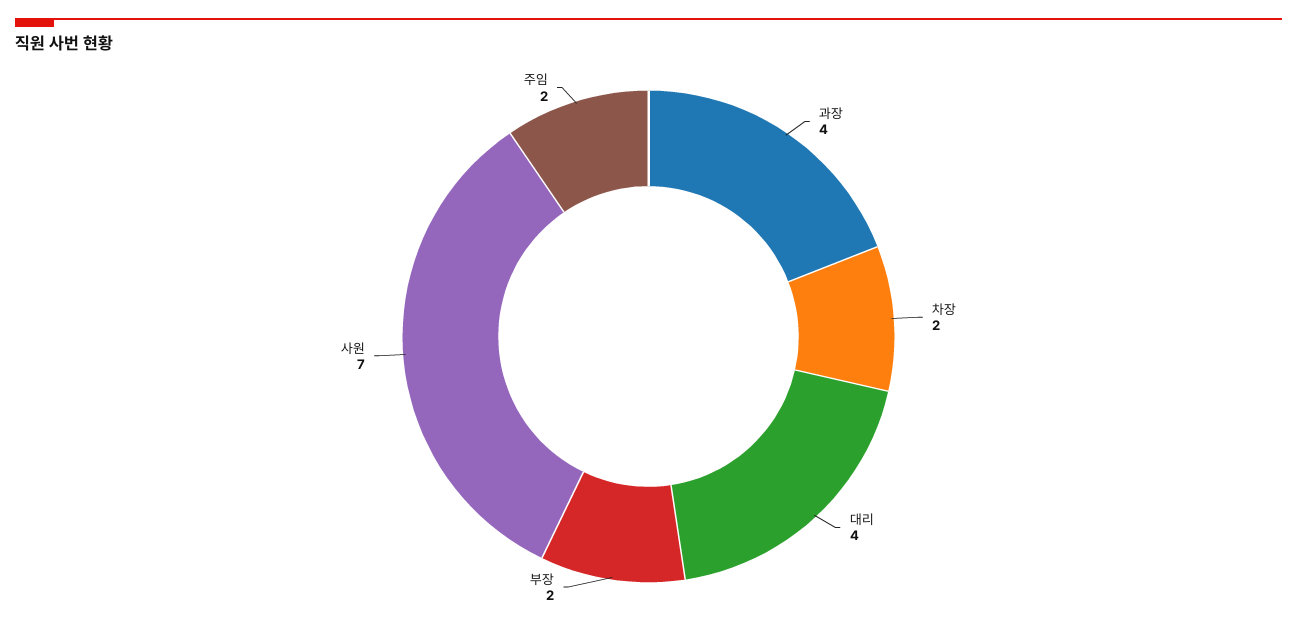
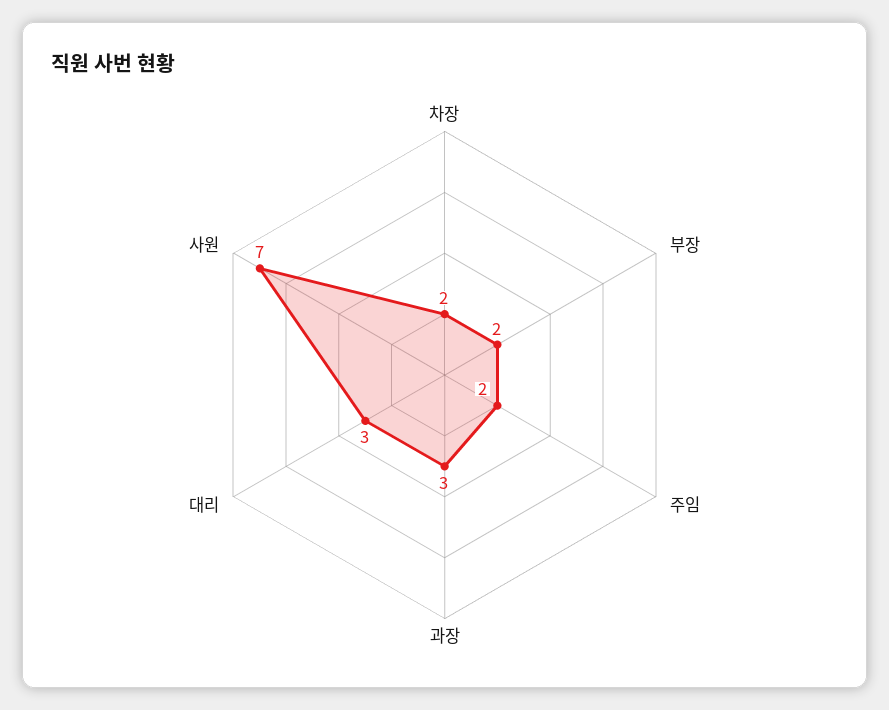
  {
-   "과장": 4,
+   "과장": 3,
    "차장": 2,
-   "대리": 4,
+   "대리": 3,
    "부장": 2,
    "사원": 7,
    "주임": 2
  }

